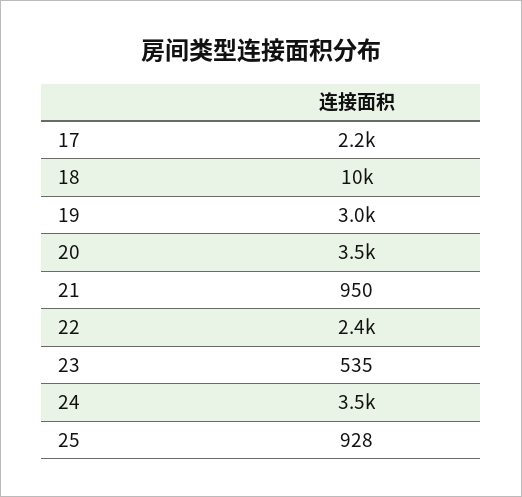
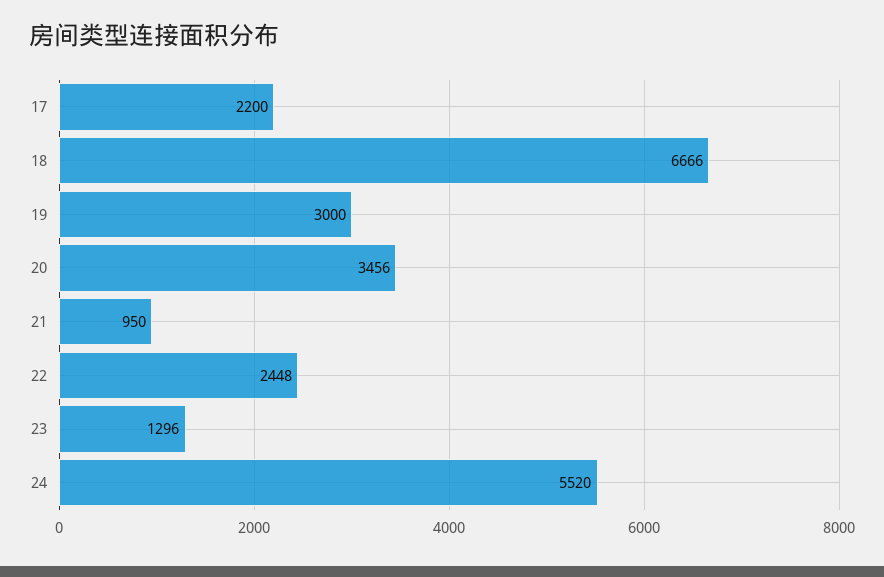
  {
    "17": 2200,
-   "18": 10000,
+   "18": 6666,
    "19": 3000,
    "20": 3456,
    "21": 950,
    "22": 2448,
-   "23": 535,
+   "23": 1296,
-   "24": 3500,
+   "24": 5520
-   "25": 928
  }

